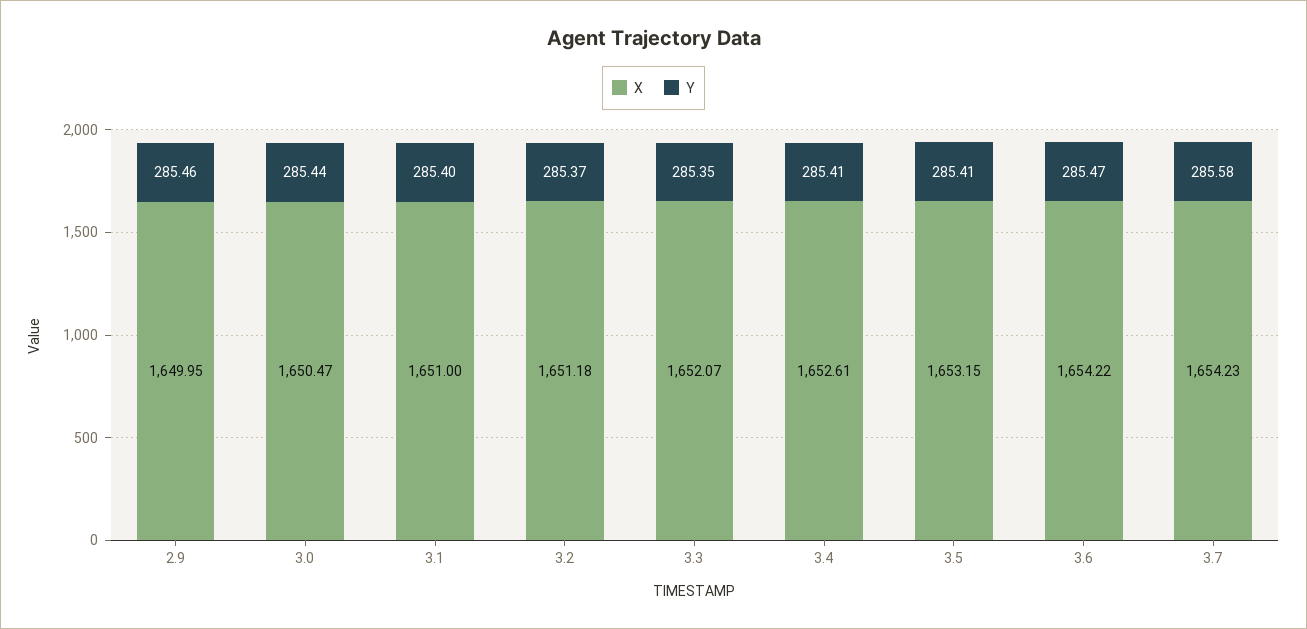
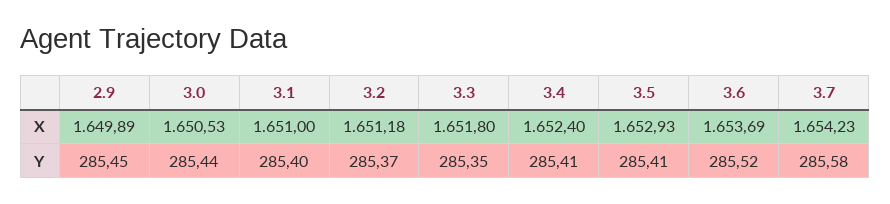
  {
    "X": {
-     "2.9": 1649.95,
+     "2.9": 1649.89,
-     "3.0": 1650.47,
+     "3.0": 1650.53,
      "3.1": 1651,
      "3.2": 1651.18,
-     "3.3": 1652.07,
+     "3.3": 1651.8,
-     "3.4": 1652.61,
+     "3.4": 1652.4,
-     "3.5": 1653.15,
+     "3.5": 1652.93,
-     "3.6": 1654.22,
+     "3.6": 1653.69,
      "3.7": 1654.23
    },
    "Y": {
-     "2.9": 285.46,
+     "2.9": 285.45,
      "3.0": 285.44,
      "3.1": 285.4,
      "3.2": 285.37,
      "3.3": 285.35,
      "3.4": 285.41,
      "3.5": 285.41,
-     "3.6": 285.47,
+     "3.6": 285.52,
      "3.7": 285.58
    }
  }

